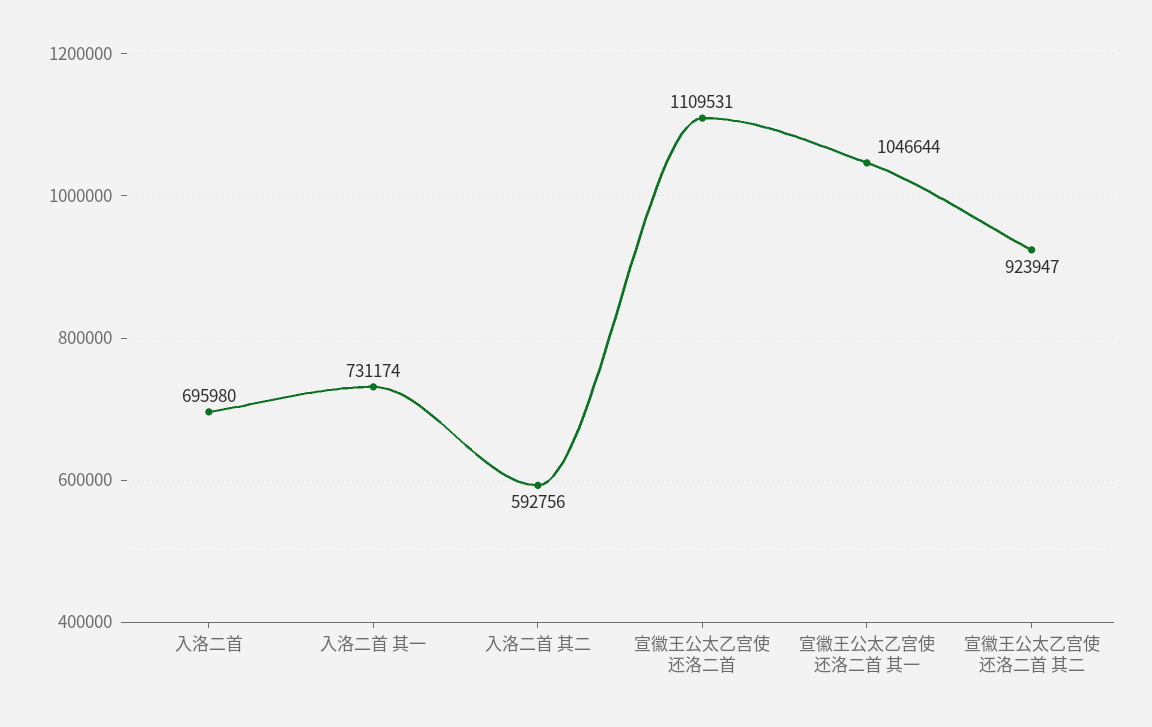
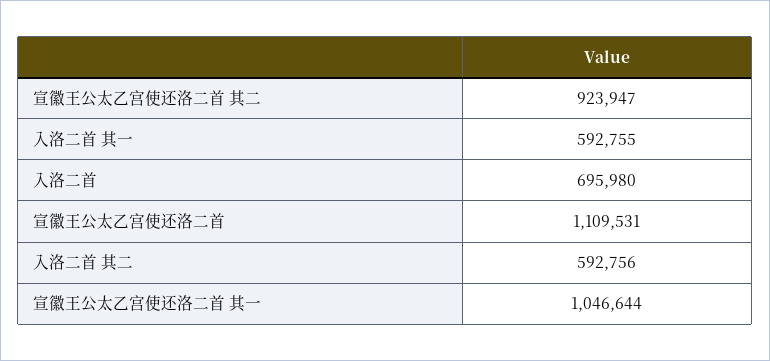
  {
    "入洛二首": 695980,
-   "入洛二首 其一": 731174,
+   "入洛二首 其一": 592755,
    "入洛二首 其二": 592756,
    "宣徽王公太乙宫使还洛二首": 1109531,
    "宣徽王公太乙宫使还洛二首 其一": 1046644,
    "宣徽王公太乙宫使还洛二首 其二": 923947
  }

